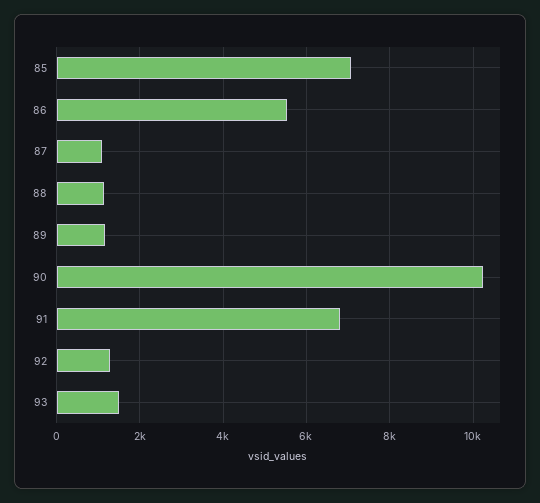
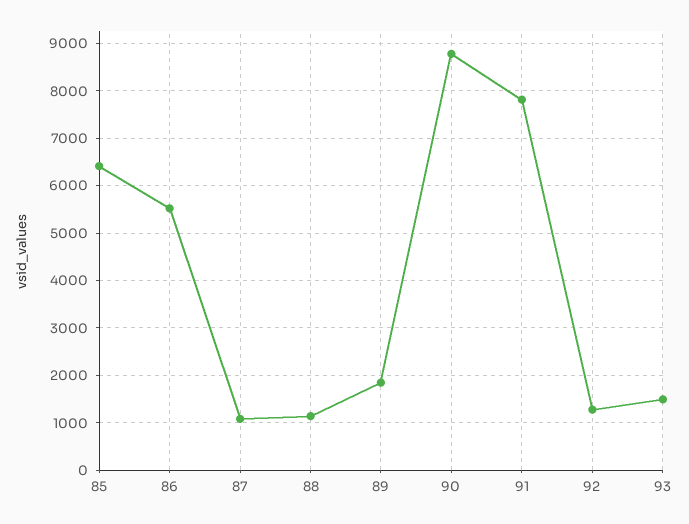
  {
-   "85": 7000,
+   "85": 6400,
    "86": 5600,
    "87": 1000,
    "88": 1200,
-   "89": 1200,
+   "89": 1800,
-   "90": 10200,
+   "90": 8800,
-   "91": 6800,
+   "91": 7800,
    "92": 1200,
    "93": 1400
  }

